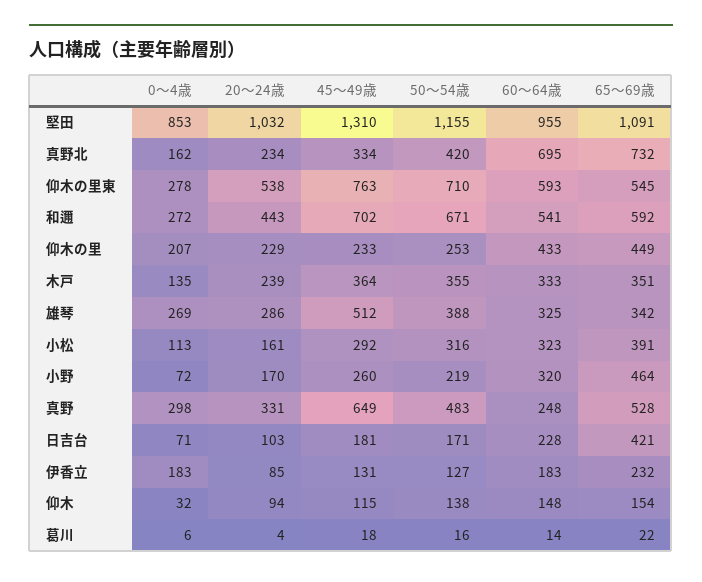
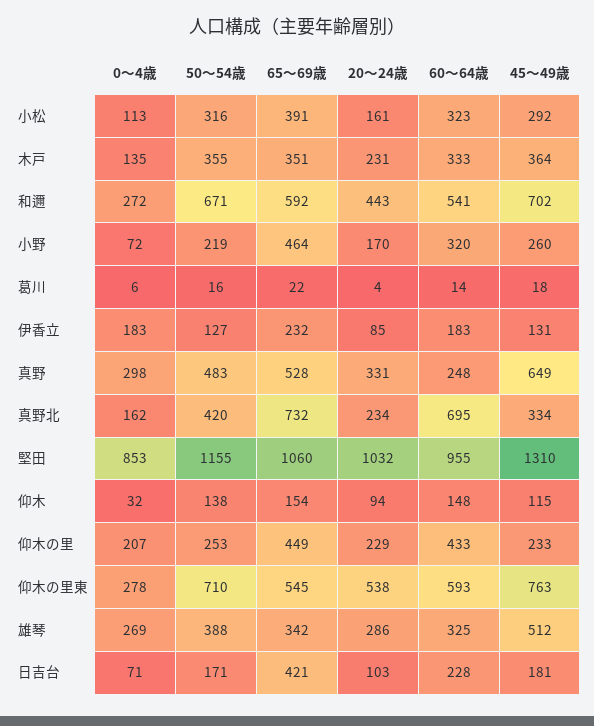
  {
    "0～4歳": {
      "堅田": 853,
      "真野北": 162,
      "仰木の里東": 278,
      "和邇": 272,
      "仰木の里": 207,
      "木戸": 135,
      "雄琴": 269,
      "小松": 113,
      "小野": 72,
      "真野": 298,
      "日吉台": 71,
      "伊香立": 183,
      "仰木": 32,
      "葛川": 6
    },
    "20～24歳": {
      "堅田": 1032,
      "真野北": 234,
      "仰木の里東": 538,
      "和邇": 443,
      "仰木の里": 229,
-     "木戸": 239,
+     "木戸": 231,
      "雄琴": 286,
      "小松": 161,
      "小野": 170,
      "真野": 331,
      "日吉台": 103,
      "伊香立": 85,
      "仰木": 94,
      "葛川": 4
    },
    "45～49歳": {
      "堅田": 1310,
      "真野北": 334,
      "仰木の里東": 763,
      "和邇": 702,
      "仰木の里": 233,
      "木戸": 364,
      "雄琴": 512,
      "小松": 292,
      "小野": 260,
      "真野": 649,
      "日吉台": 181,
      "伊香立": 131,
      "仰木": 115,
      "葛川": 18
    },
    "50～54歳": {
      "堅田": 1155,
      "真野北": 420,
      "仰木の里東": 710,
      "和邇": 671,
      "仰木の里": 253,
      "木戸": 355,
      "雄琴": 388,
      "小松": 316,
      "小野": 219,
      "真野": 483,
      "日吉台": 171,
      "伊香立": 127,
      "仰木": 138,
      "葛川": 16
    },
    "60～64歳": {
      "堅田": 955,
      "真野北": 695,
      "仰木の里東": 593,
      "和邇": 541,
      "仰木の里": 433,
      "木戸": 333,
      "雄琴": 325,
      "小松": 323,
      "小野": 320,
      "真野": 248,
      "日吉台": 228,
      "伊香立": 183,
      "仰木": 148,
      "葛川": 14
    },
    "65～69歳": {
-     "堅田": 1091,
+     "堅田": 1060,
      "真野北": 732,
      "仰木の里東": 545,
      "和邇": 592,
      "仰木の里": 449,
      "木戸": 351,
      "雄琴": 342,
      "小松": 391,
      "小野": 464,
      "真野": 528,
      "日吉台": 421,
      "伊香立": 232,
      "仰木": 154,
      "葛川": 22
    }
  }

